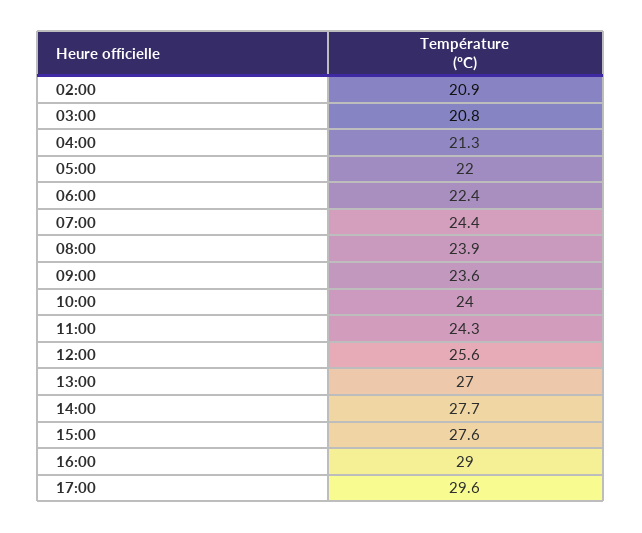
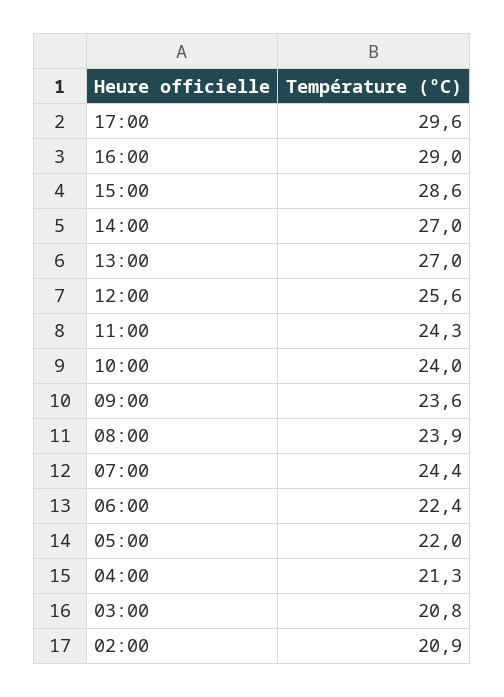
  {
    "02:00": 20.9,
    "03:00": 20.8,
    "04:00": 21.3,
    "05:00": 22,
    "06:00": 22.4,
    "07:00": 24.4,
    "08:00": 23.9,
    "09:00": 23.6,
    "10:00": 24,
    "11:00": 24.3,
    "12:00": 25.6,
    "13:00": 27,
-   "14:00": 27.7,
+   "14:00": 27,
-   "15:00": 27.6,
+   "15:00": 28.6,
    "16:00": 29,
    "17:00": 29.6
  }

